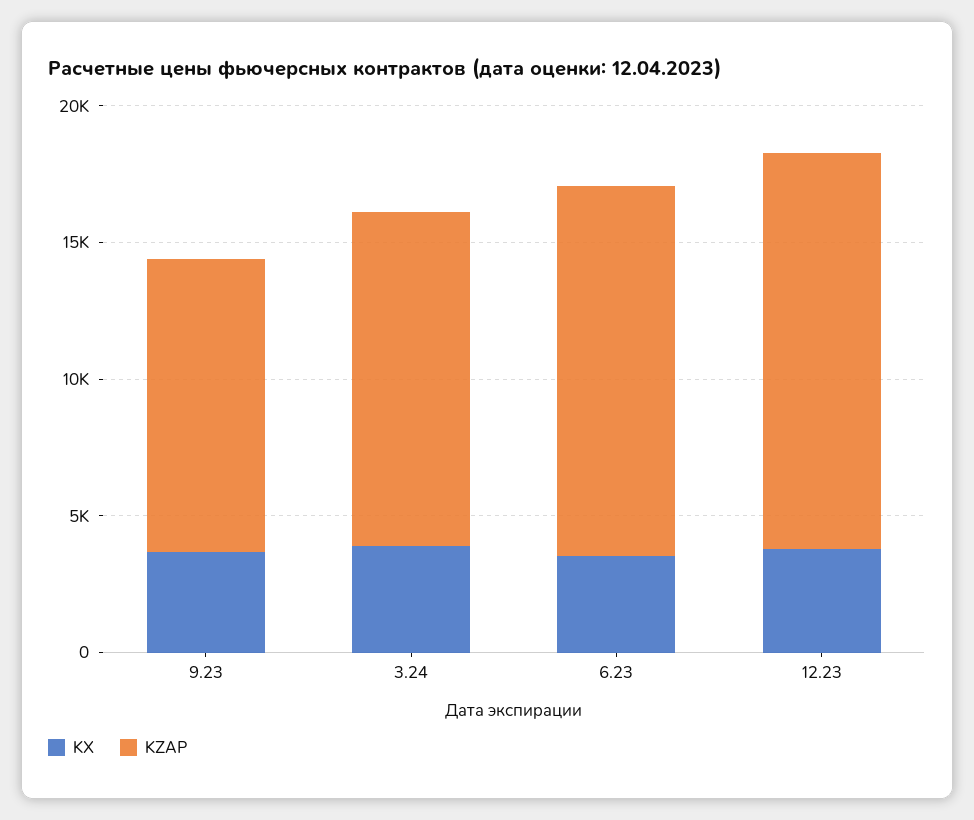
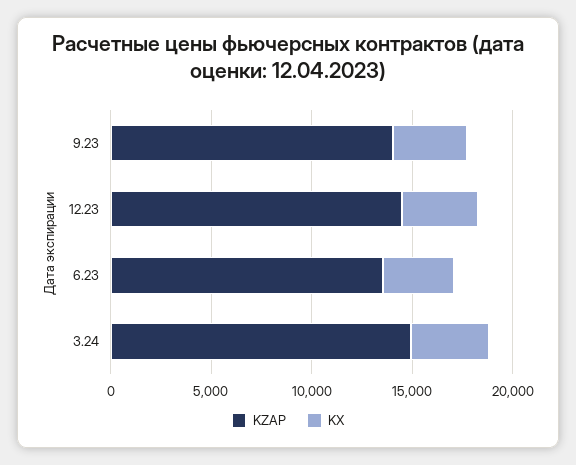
  {
    "KX": {
      "9.23": 4000,
      "3.24": 4000,
      "6.23": 4000,
      "12.23": 4000
    },
    "KZAP": {
-     "9.23": 11000,
+     "9.23": 14000,
-     "3.24": 12000,
+     "3.24": 15000,
      "6.23": 14000,
      "12.23": 14000
    }
  }

